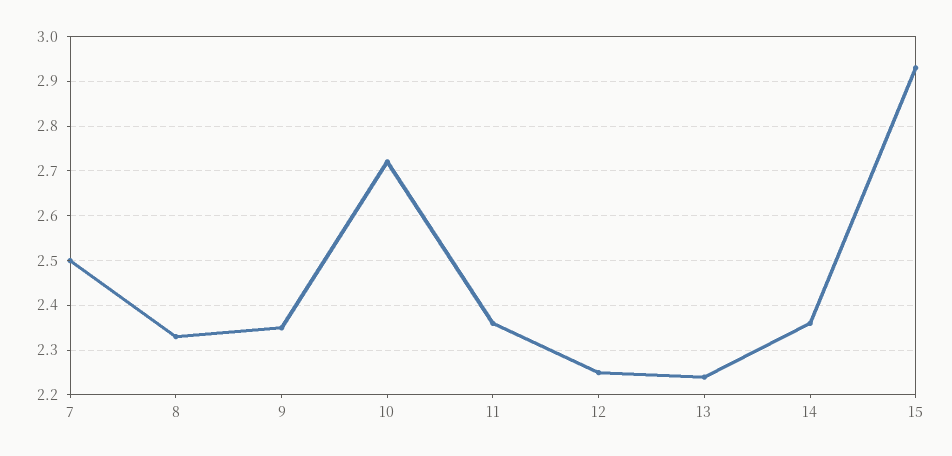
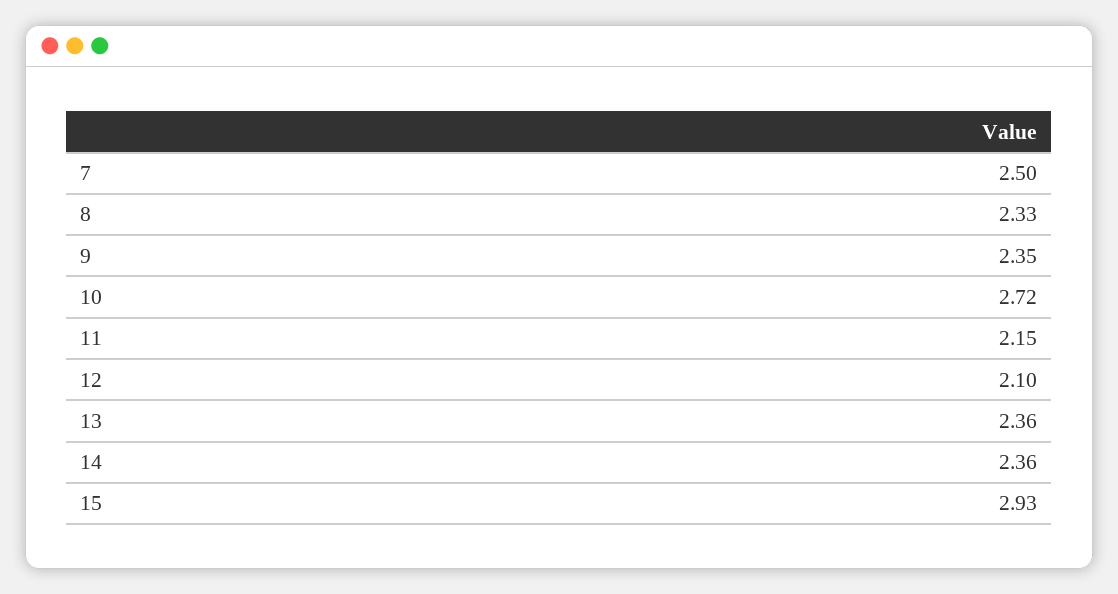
  {
    "7": 2.5,
    "8": 2.33,
    "9": 2.35,
    "10": 2.72,
-   "11": 2.35,
+   "11": 2.15,
-   "12": 2.25,
+   "12": 2.1,
-   "13": 2.25,
+   "13": 2.36,
    "14": 2.36,
    "15": 2.93
  }

